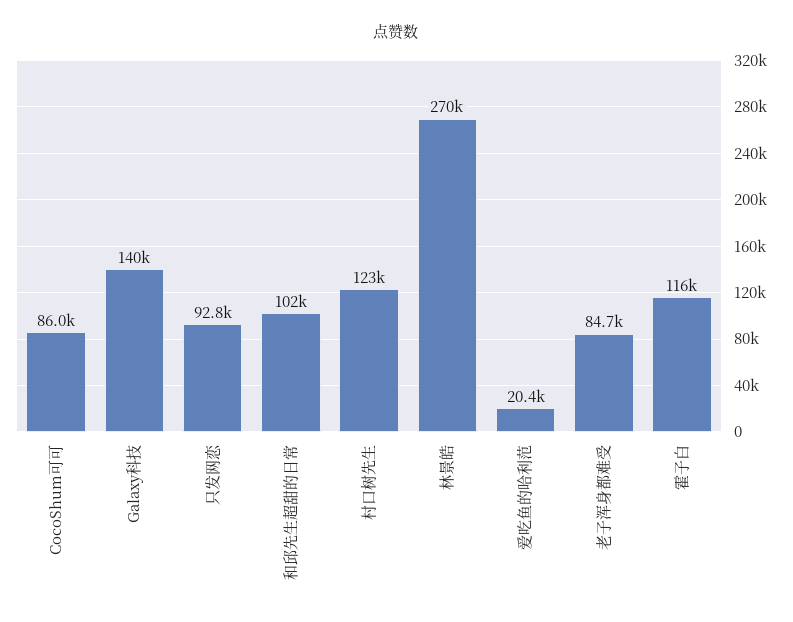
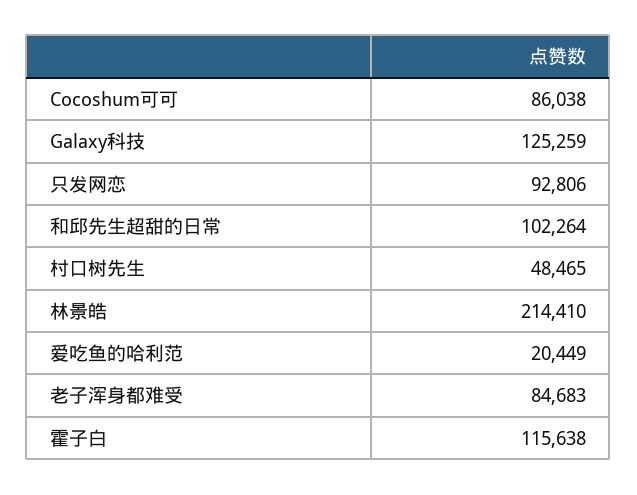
  {
    "CocoShum可可": 86038,
-   "Galaxy科技": 140000,
+   "Galaxy科技": 125259,
    "只发网恋": 92806,
    "和邱先生超甜的日常": 102264,
-   "村口树先生": 123000,
+   "村口树先生": 48465,
-   "林景皓": 270000,
+   "林景皓": 214410,
    "爱吃鱼的哈利范": 20449,
    "老子浑身都难受": 84683,
    "霍子白": 115638
  }

